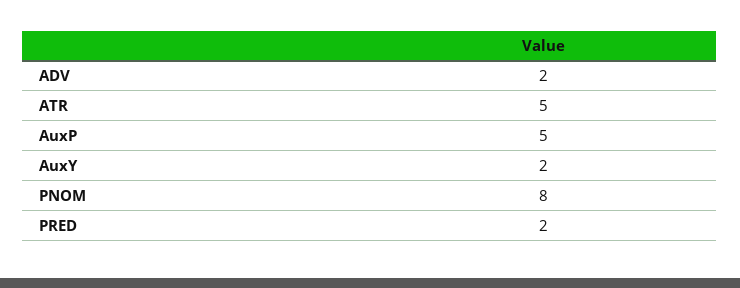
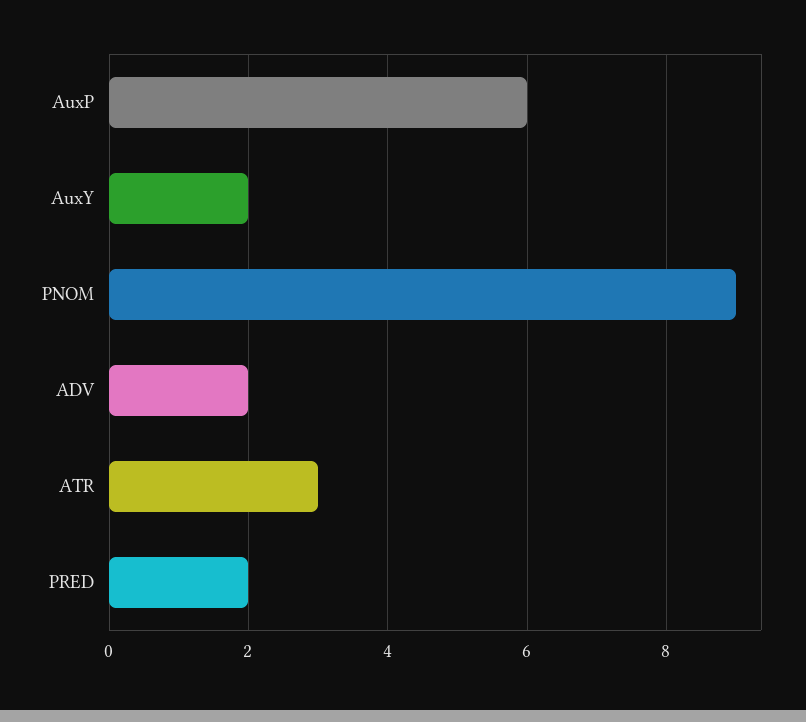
  {
    "ADV": 2,
-   "ATR": 5,
+   "ATR": 3,
-   "AuxP": 5,
+   "AuxP": 6,
    "AuxY": 2,
-   "PNOM": 8,
+   "PNOM": 9,
    "PRED": 2
  }

